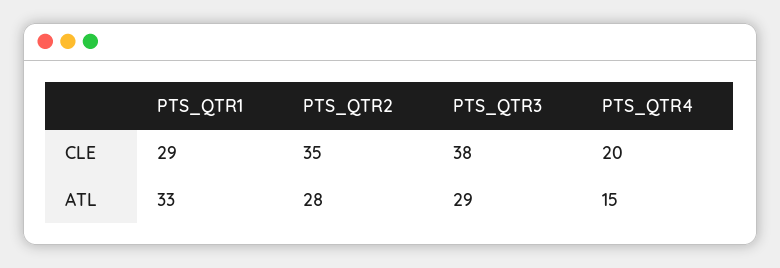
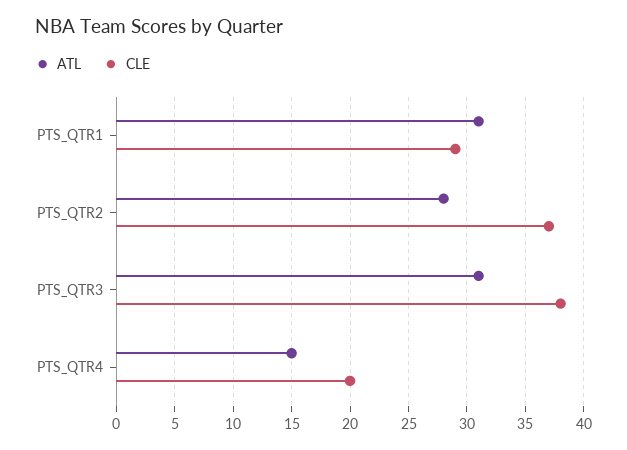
  {
    "CLE": {
      "PTS_QTR1": 29,
-     "PTS_QTR2": 35,
+     "PTS_QTR2": 37,
      "PTS_QTR3": 38,
      "PTS_QTR4": 20
    },
    "ATL": {
-     "PTS_QTR1": 33,
+     "PTS_QTR1": 31,
      "PTS_QTR2": 28,
-     "PTS_QTR3": 29,
+     "PTS_QTR3": 31,
      "PTS_QTR4": 15
    }
  }

